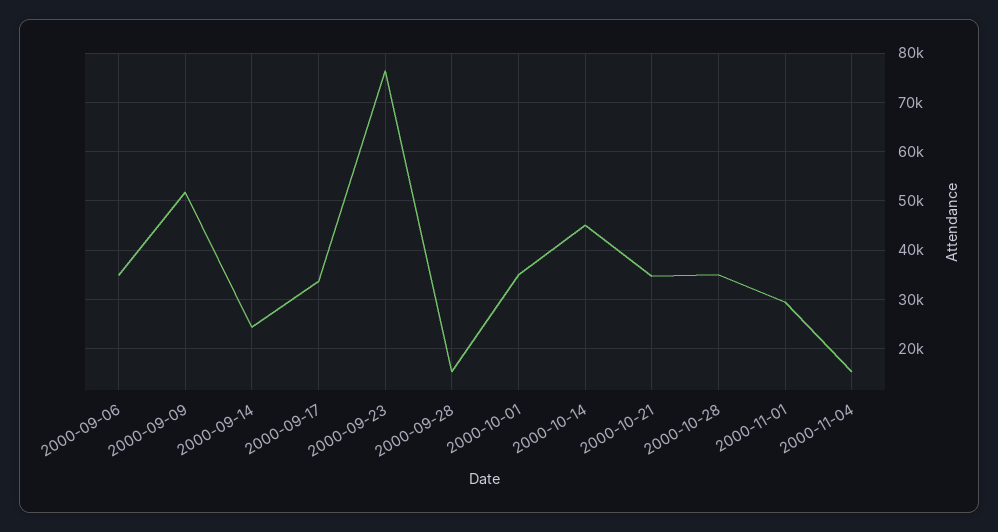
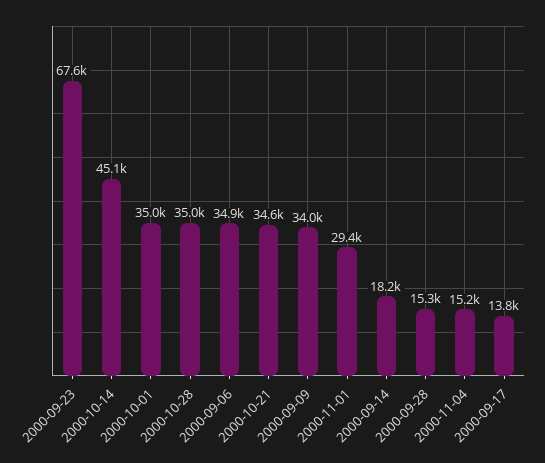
  {
    "2000-09-06": 34900,
-   "2000-09-09": 52000,
+   "2000-09-09": 34000,
-   "2000-09-14": 24000,
+   "2000-09-14": 18200,
-   "2000-09-17": 34000,
+   "2000-09-17": 13800,
-   "2000-09-23": 76000,
+   "2000-09-23": 67600,
    "2000-09-28": 15300,
    "2000-10-01": 35000,
    "2000-10-14": 45100,
    "2000-10-21": 34600,
    "2000-10-28": 35000,
    "2000-11-01": 29400,
    "2000-11-04": 15200
  }

